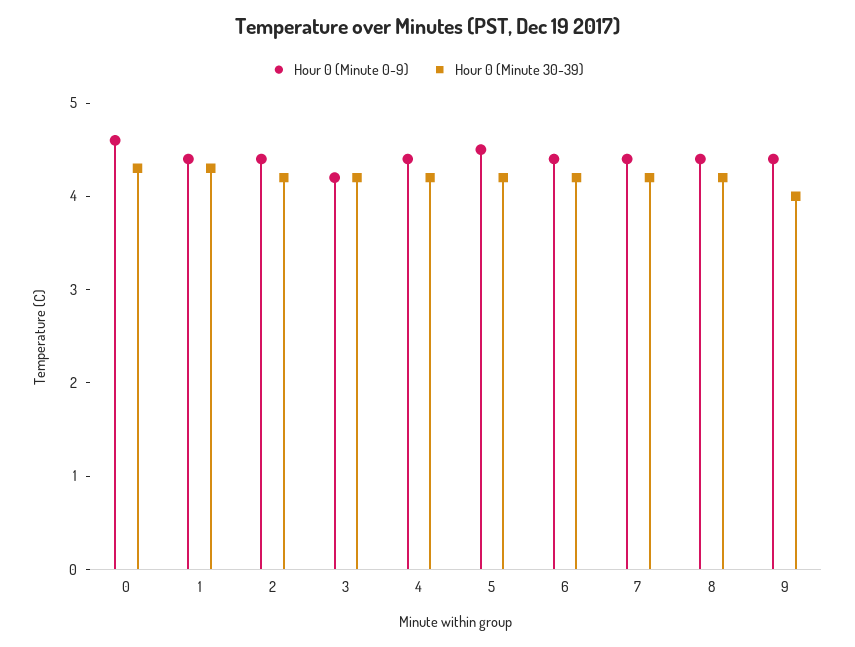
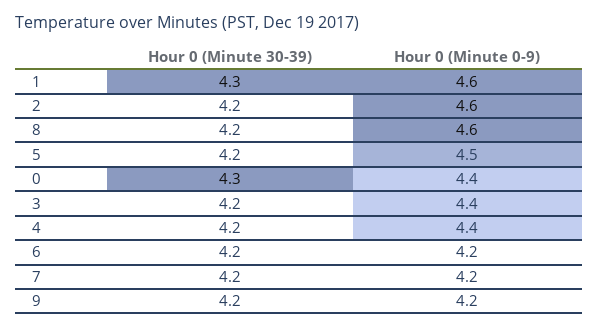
  {
    "Hour 0 (Minute 0-9)": {
-     "0": 4.6,
+     "0": 4.4,
-     "1": 4.4,
+     "1": 4.6,
-     "2": 4.4,
+     "2": 4.6,
-     "3": 4.2,
+     "3": 4.4,
      "4": 4.4,
      "5": 4.5,
-     "6": 4.4,
+     "6": 4.2,
-     "7": 4.4,
+     "7": 4.2,
-     "8": 4.4,
+     "8": 4.6,
-     "9": 4.4
+     "9": 4.2
    },
    "Hour 0 (Minute 30-39)": {
      "0": 4.3,
      "1": 4.3,
      "2": 4.2,
      "3": 4.2,
      "4": 4.2,
      "5": 4.2,
      "6": 4.2,
      "7": 4.2,
      "8": 4.2,
-     "9": 4
+     "9": 4.2
    }
  }

